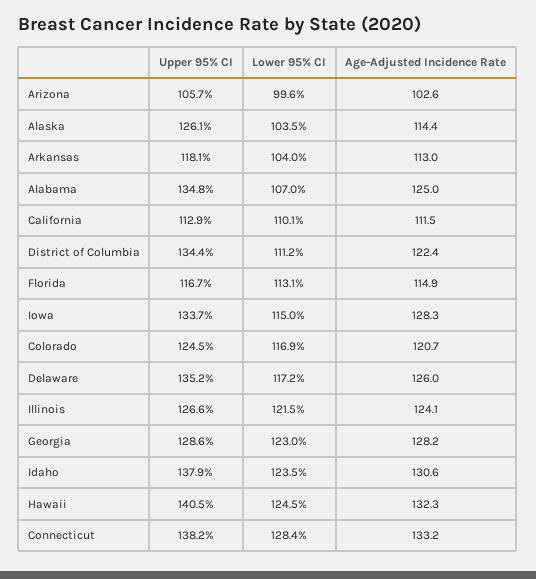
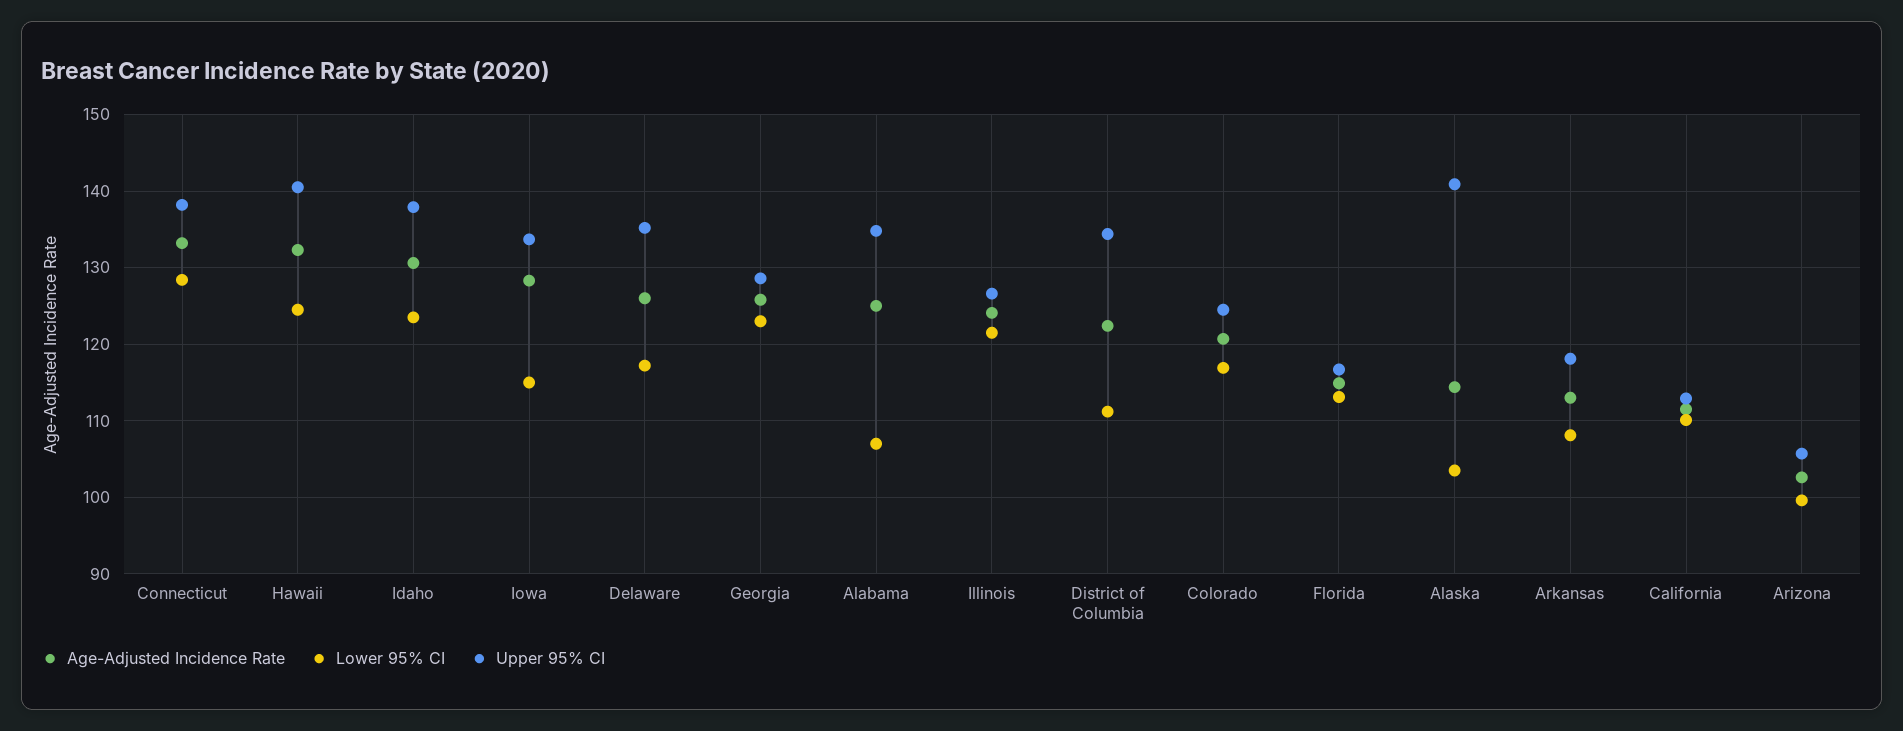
  {
    "Upper 95% CI": {
      "Arizona": 105.7,
-     "Alaska": 126.1,
+     "Alaska": 141,
      "Arkansas": 118.1,
      "Alabama": 134.8,
      "California": 112.9,
      "District of Columbia": 134.4,
      "Florida": 116.7,
      "Iowa": 133.7,
      "Colorado": 124.5,
      "Delaware": 135.2,
      "Illinois": 126.6,
      "Georgia": 128.6,
      "Idaho": 137.9,
      "Hawaii": 140.5,
      "Connecticut": 138.2
    },
    "Lower 95% CI": {
      "Arizona": 99.6,
      "Alaska": 103.5,
-     "Arkansas": 104,
+     "Arkansas": 108,
      "Alabama": 107,
      "California": 110.1,
      "District of Columbia": 111.2,
      "Florida": 113.1,
      "Iowa": 115,
      "Colorado": 116.9,
      "Delaware": 117.2,
      "Illinois": 121.5,
      "Georgia": 123,
      "Idaho": 123.5,
      "Hawaii": 124.5,
      "Connecticut": 128.4
    },
    "Age-Adjusted Incidence Rate": {
      "Arizona": 102.6,
      "Alaska": 114.4,
      "Arkansas": 113,
      "Alabama": 125,
      "California": 111.5,
      "District of Columbia": 122.4,
      "Florida": 114.9,
      "Iowa": 128.3,
      "Colorado": 120.7,
      "Delaware": 126,
      "Illinois": 124.1,
-     "Georgia": 128.2,
+     "Georgia": 126,
      "Idaho": 130.6,
      "Hawaii": 132.3,
      "Connecticut": 133.2
    }
  }

